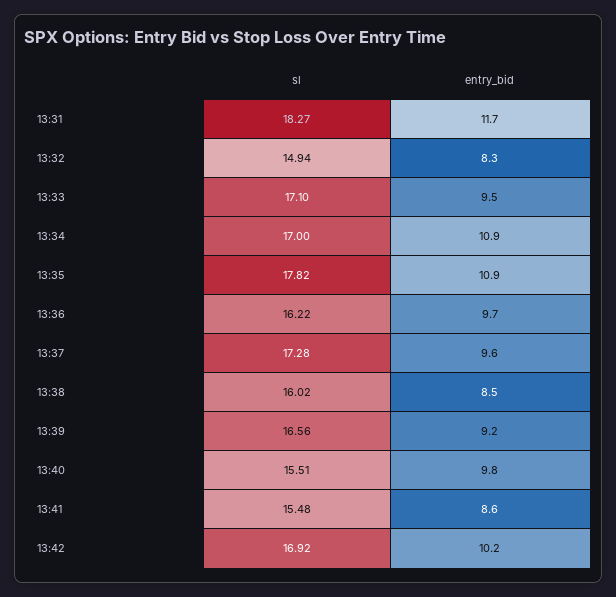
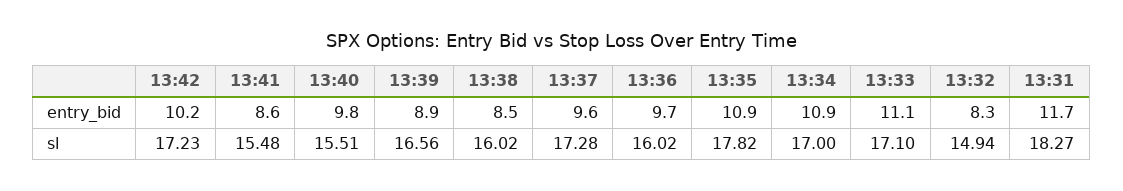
  {
    "sl": {
      "13:31": 18.27,
      "13:32": 14.94,
      "13:33": 17.1,
      "13:34": 17,
      "13:35": 17.82,
-     "13:36": 16.22,
+     "13:36": 16.02,
      "13:37": 17.28,
      "13:38": 16.02,
      "13:39": 16.56,
      "13:40": 15.51,
      "13:41": 15.48,
-     "13:42": 16.92
+     "13:42": 17.23
    },
    "entry_bid": {
      "13:31": 11.7,
      "13:32": 8.3,
-     "13:33": 9.5,
+     "13:33": 11.1,
      "13:34": 10.9,
      "13:35": 10.9,
      "13:36": 9.7,
      "13:37": 9.6,
      "13:38": 8.5,
-     "13:39": 9.2,
+     "13:39": 8.9,
      "13:40": 9.8,
      "13:41": 8.6,
      "13:42": 10.2
    }
  }

